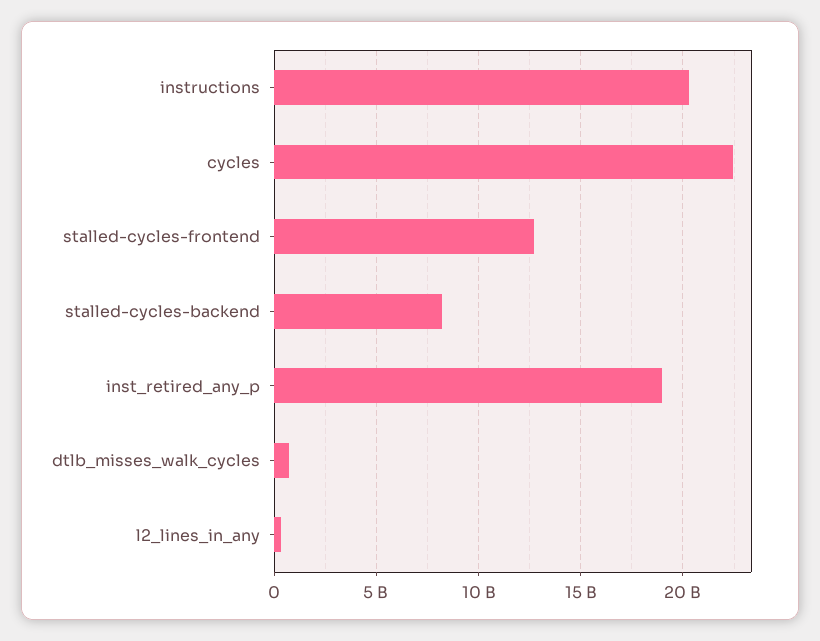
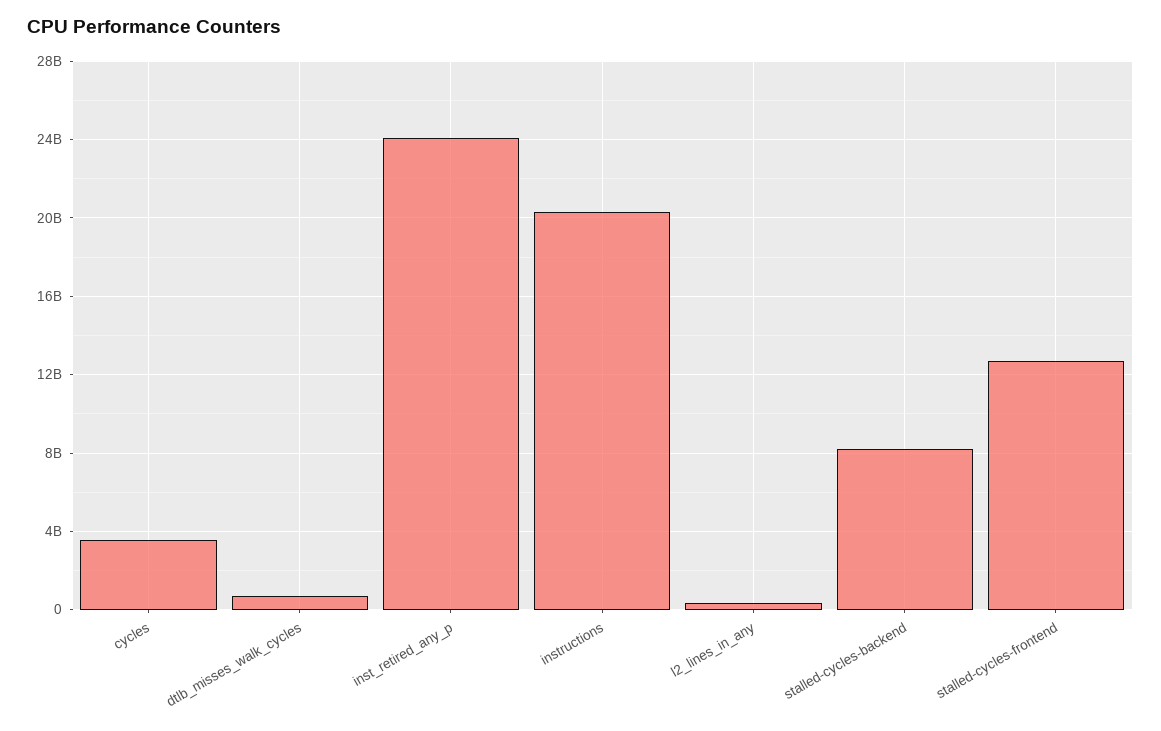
  {
    "instructions": 20500000000,
-   "cycles": 22500000000,
+   "cycles": 3500000000,
    "stalled-cycles-frontend": 12500000000,
    "stalled-cycles-backend": 8000000000,
-   "inst_retired_any_p": 19000000000,
+   "inst_retired_any_p": 24000000000,
    "dtlb_misses_walk_cycles": 500000000,
    "l2_lines_in_any": 500000000
  }

